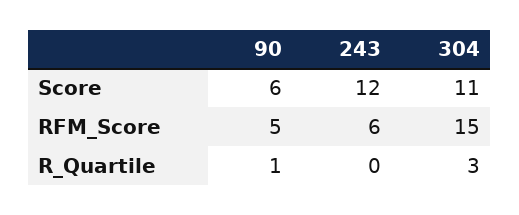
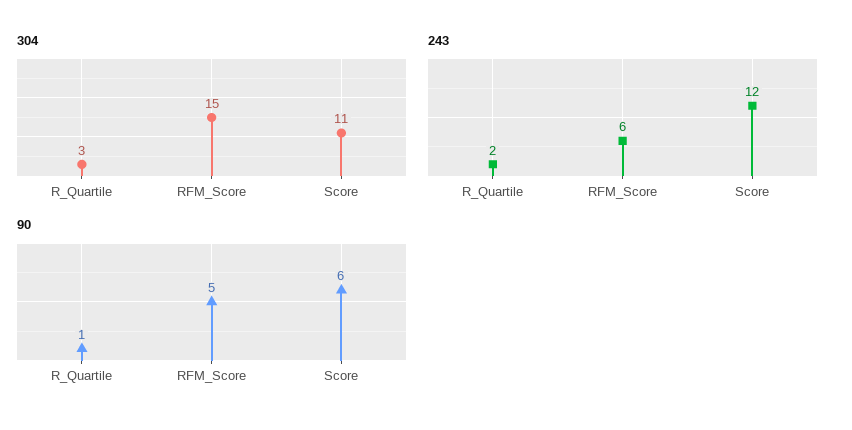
  {
    "90": {
      "Score": 6,
      "RFM_Score": 5,
      "R_Quartile": 1
    },
    "243": {
      "Score": 12,
      "RFM_Score": 6,
-     "R_Quartile": 0
+     "R_Quartile": 2
    },
    "304": {
      "Score": 11,
      "RFM_Score": 15,
      "R_Quartile": 3
    }
  }

